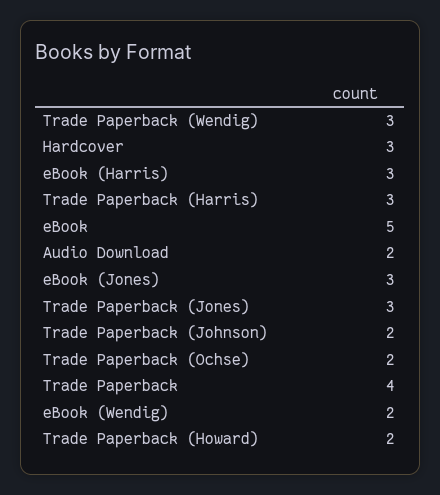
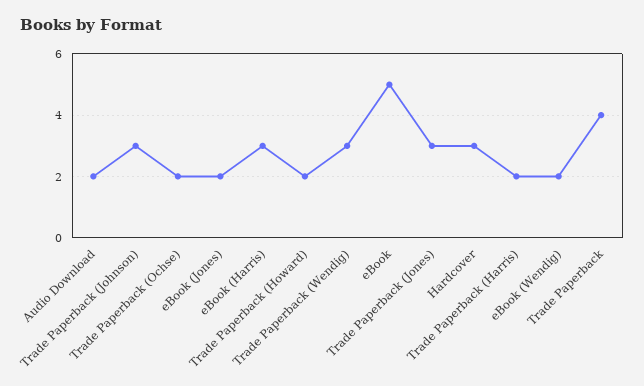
  {
    "Trade Paperback (Wendig)": 3,
    "Hardcover": 3,
    "eBook (Harris)": 3,
-   "Trade Paperback (Harris)": 3,
+   "Trade Paperback (Harris)": 2,
    "eBook": 5,
    "Audio Download": 2,
-   "eBook (Jones)": 3,
+   "eBook (Jones)": 2,
    "Trade Paperback (Jones)": 3,
-   "Trade Paperback (Johnson)": 2,
+   "Trade Paperback (Johnson)": 3,
    "Trade Paperback (Ochse)": 2,
    "Trade Paperback": 4,
    "eBook (Wendig)": 2,
    "Trade Paperback (Howard)": 2
  }

